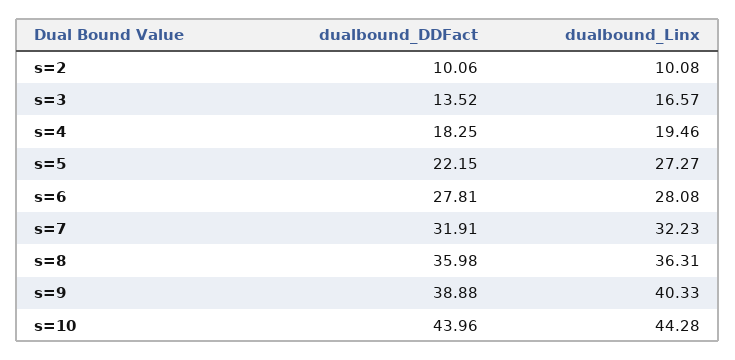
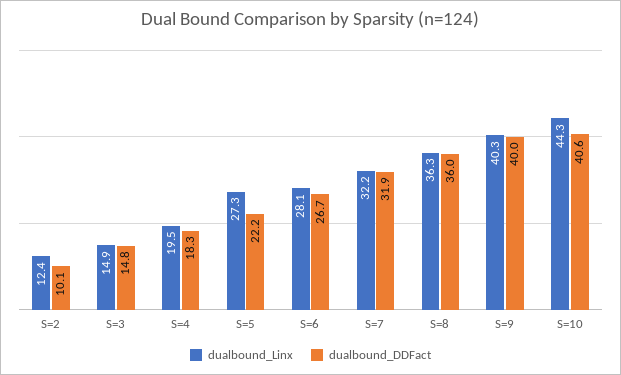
  {
    "dualbound_DDFact": {
      "s=2": 10.06,
-     "s=3": 13.52,
+     "s=3": 14.8,
      "s=4": 18.25,
      "s=5": 22.15,
-     "s=6": 27.81,
+     "s=6": 26.7,
      "s=7": 31.91,
      "s=8": 35.98,
-     "s=9": 38.88,
+     "s=9": 40,
-     "s=10": 43.96
+     "s=10": 40.6
    },
    "dualbound_Linx": {
-     "s=2": 10.08,
+     "s=2": 12.4,
-     "s=3": 16.57,
+     "s=3": 14.9,
      "s=4": 19.46,
      "s=5": 27.27,
      "s=6": 28.08,
      "s=7": 32.23,
      "s=8": 36.31,
      "s=9": 40.33,
      "s=10": 44.28
    }
  }

